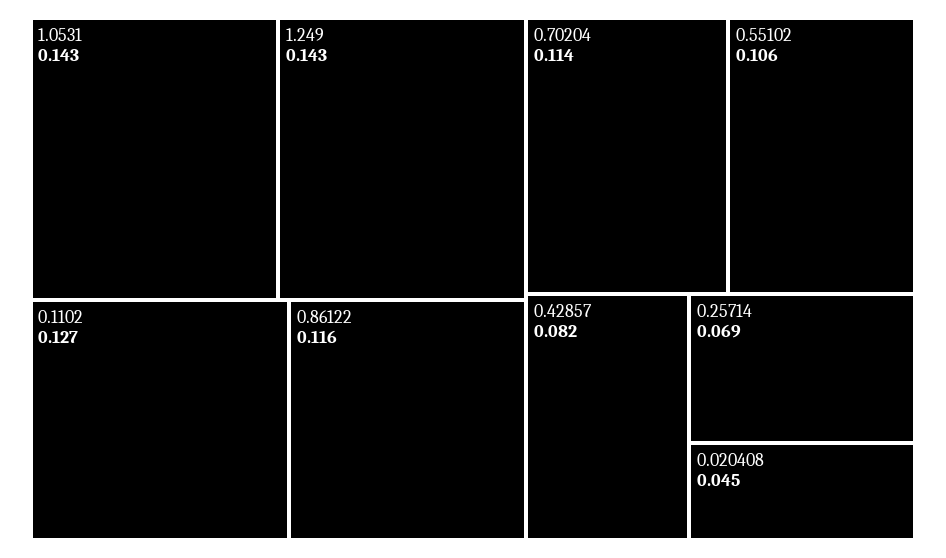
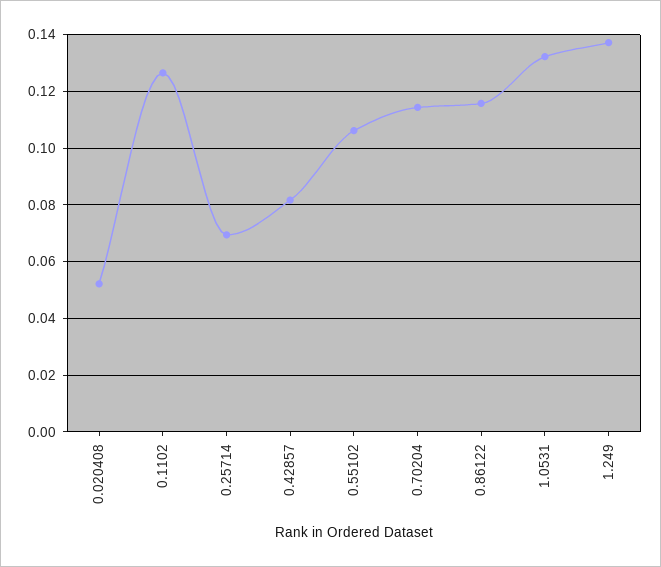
  {
-   "1.0531": 0.143,
+   "1.0531": 0.1325,
-   "1.249": 0.143,
+   "1.249": 0.1375,
    "0.1102": 0.127,
    "0.86122": 0.116,
    "0.70204": 0.114,
    "0.55102": 0.106,
    "0.42857": 0.082,
    "0.25714": 0.069,
-   "0.020408": 0.045
+   "0.020408": 0.0525
  }

